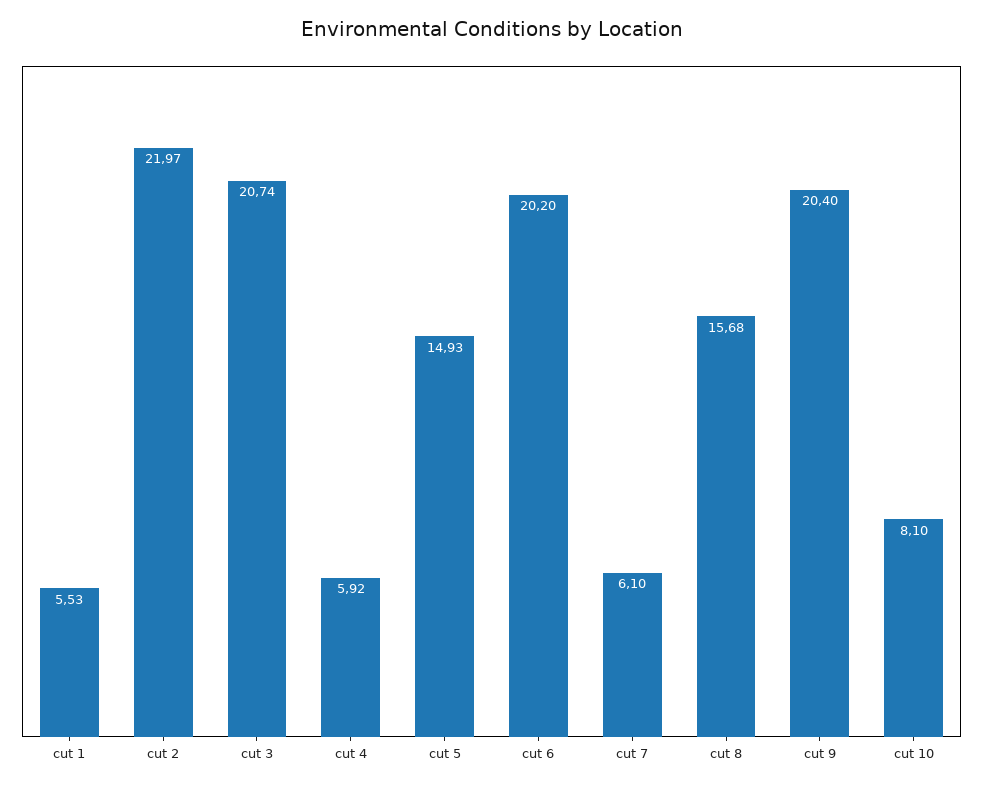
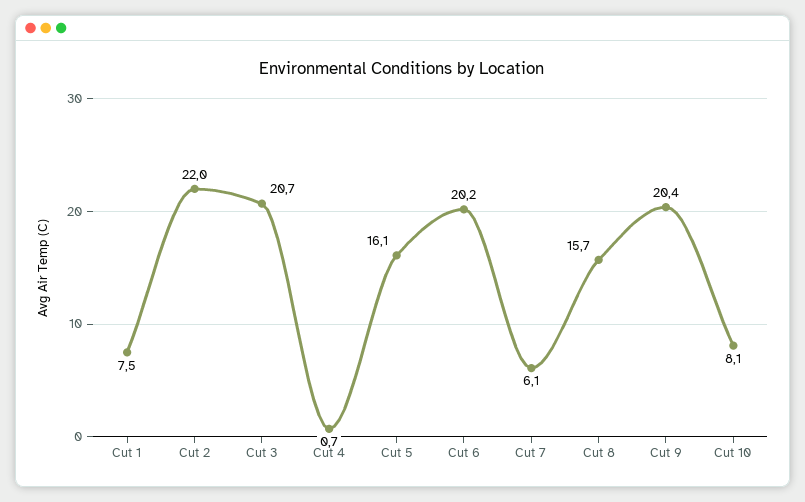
  {
-   "cut 1": 5.53,
+   "cut 1": 7.5,
    "cut 2": 21.97,
    "cut 3": 20.74,
-   "cut 4": 5.92,
+   "cut 4": 0.7,
-   "cut 5": 14.93,
+   "cut 5": 16.1,
    "cut 6": 20.2,
    "cut 7": 6.1,
    "cut 8": 15.68,
    "cut 9": 20.4,
    "cut 10": 8.1
  }

